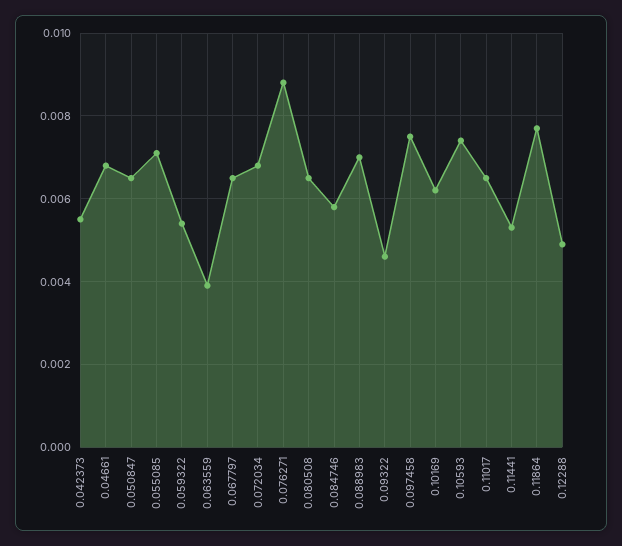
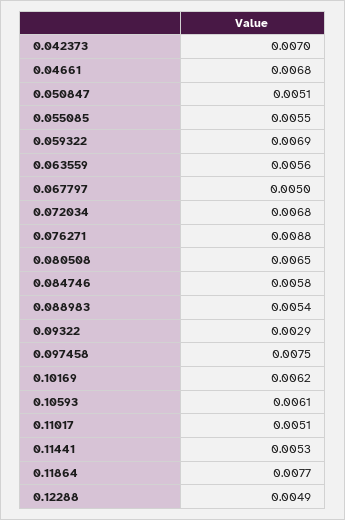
  {
-   "0.042373": 0.0055,
+   "0.042373": 0.007,
    "0.04661": 0.0068,
-   "0.050847": 0.0065,
+   "0.050847": 0.0051,
-   "0.055085": 0.007,
+   "0.055085": 0.0055,
-   "0.059322": 0.0055,
+   "0.059322": 0.0069,
-   "0.063559": 0.004,
+   "0.063559": 0.0056,
-   "0.067797": 0.0065,
+   "0.067797": 0.005,
    "0.072034": 0.0068,
    "0.076271": 0.0088,
    "0.080508": 0.0065,
    "0.084746": 0.0058,
-   "0.088983": 0.007,
+   "0.088983": 0.0054,
-   "0.09322": 0.0045,
+   "0.09322": 0.0029,
    "0.097458": 0.0075,
    "0.10169": 0.0062,
-   "0.10593": 0.0075,
+   "0.10593": 0.0061,
-   "0.11017": 0.0065,
+   "0.11017": 0.0051,
    "0.11441": 0.0053,
    "0.11864": 0.0077,
    "0.12288": 0.0049
  }

